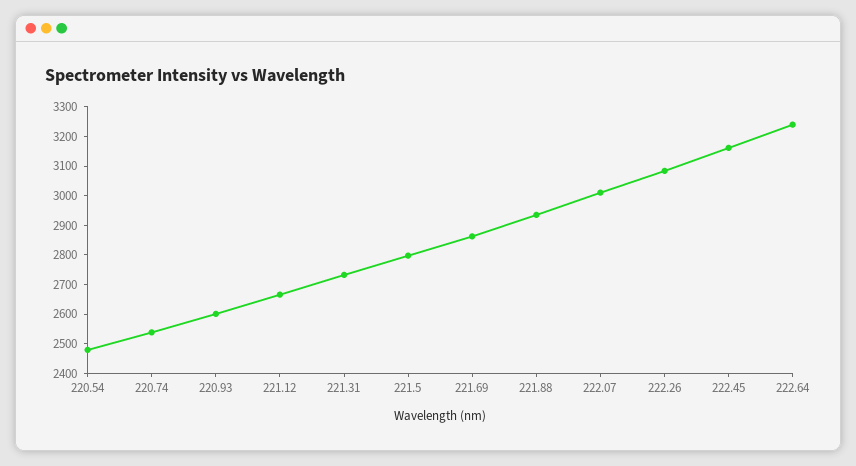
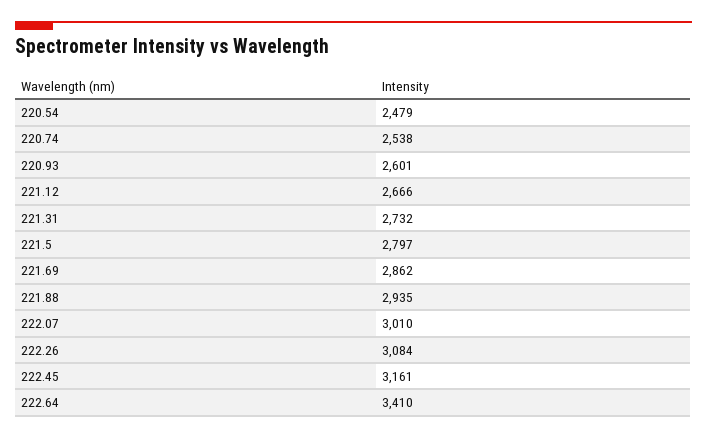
  {
    "220.54": 2479,
    "220.74": 2538,
    "220.93": 2601,
    "221.12": 2666,
    "221.31": 2732,
    "221.5": 2797,
    "221.69": 2862,
    "221.88": 2935,
    "222.07": 3010,
    "222.26": 3084,
    "222.45": 3161,
-   "222.64": 3250
+   "222.64": 3410
  }

